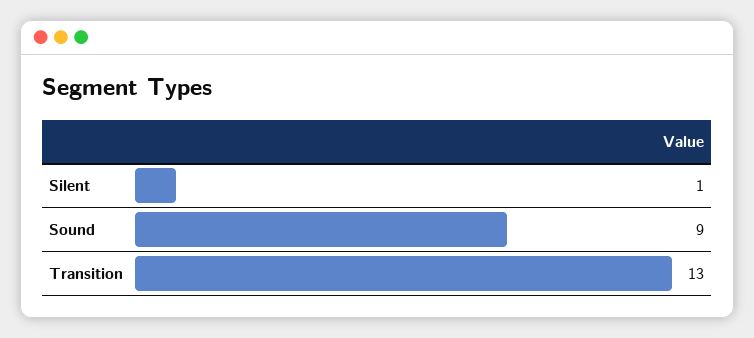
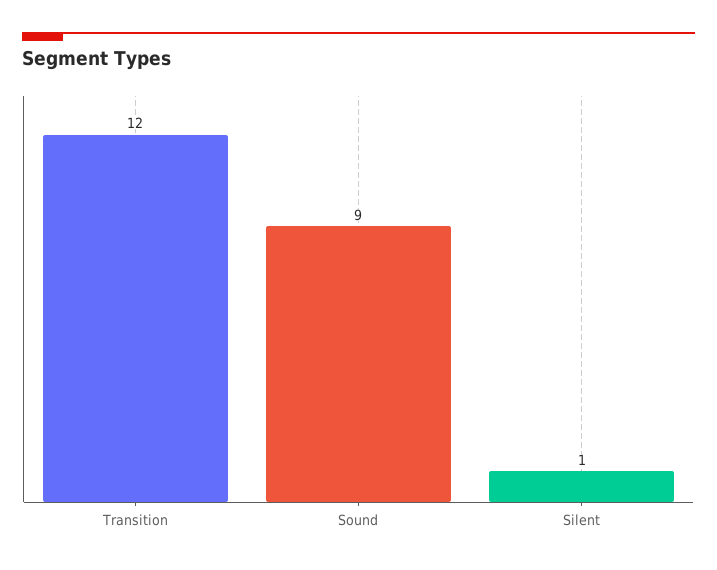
  {
    "Silent": 1,
    "Sound": 9,
-   "Transition": 13
+   "Transition": 12
  }

